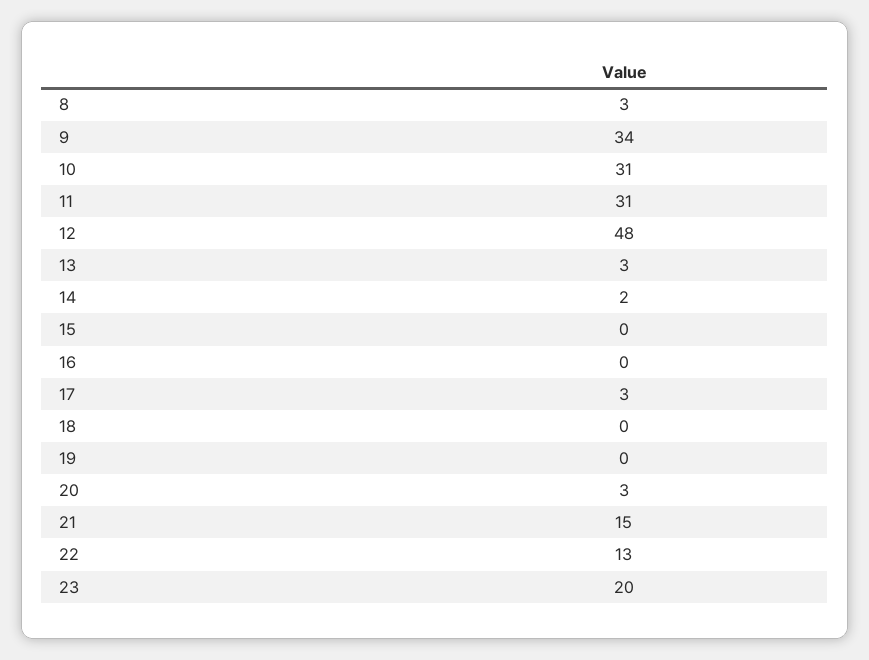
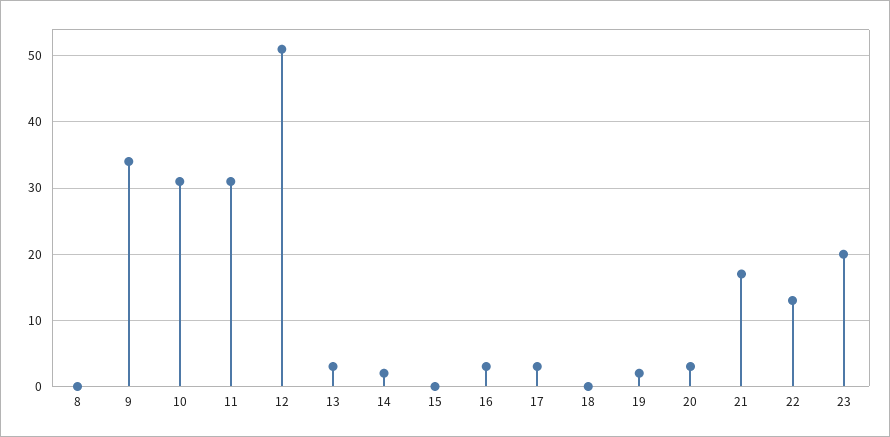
  {
-   "8": 3,
+   "8": 0,
    "9": 34,
    "10": 31,
    "11": 31,
-   "12": 48,
+   "12": 51,
    "13": 3,
    "14": 2,
    "15": 0,
-   "16": 0,
+   "16": 3,
    "17": 3,
    "18": 0,
-   "19": 0,
+   "19": 2,
    "20": 3,
-   "21": 15,
+   "21": 17,
    "22": 13,
    "23": 20
  }

